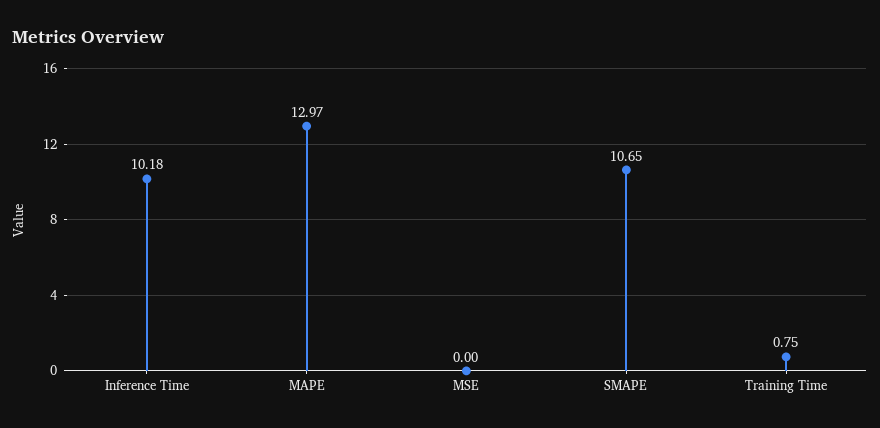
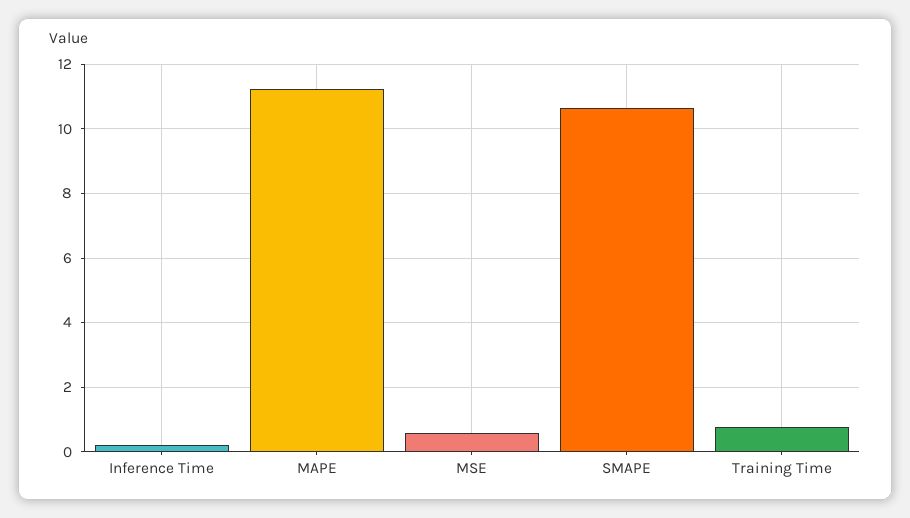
  {
-   "Inference Time": 10.18,
+   "Inference Time": 0.2,
-   "MAPE": 12.97,
+   "MAPE": 11.2,
-   "MSE": 0,
+   "MSE": 0.6,
    "SMAPE": 10.65,
    "Training Time": 0.75
  }

